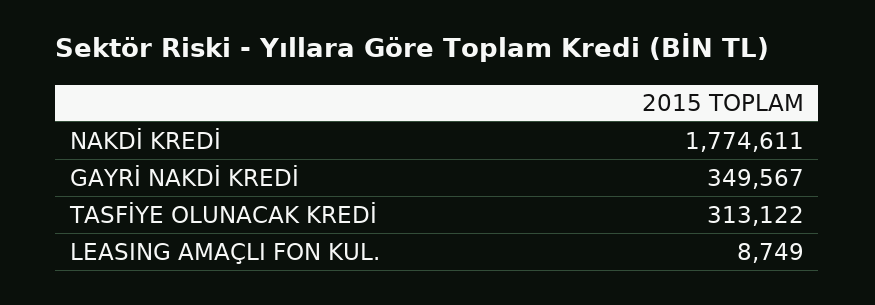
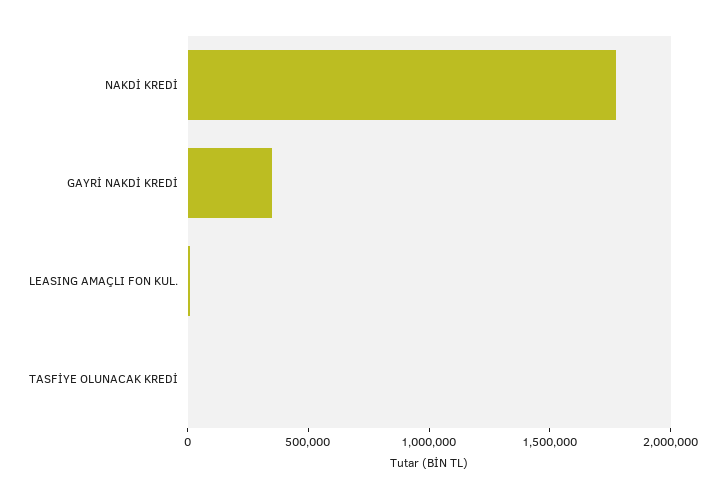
  {
    "NAKDİ KREDİ": 1774611,
    "GAYRİ NAKDİ KREDİ": 349567,
-   "TASFİYE OLUNACAK KREDİ": 313122,
+   "TASFİYE OLUNACAK KREDİ": 0,
    "LEASING AMAÇLI FON KUL.": 8749
  }

